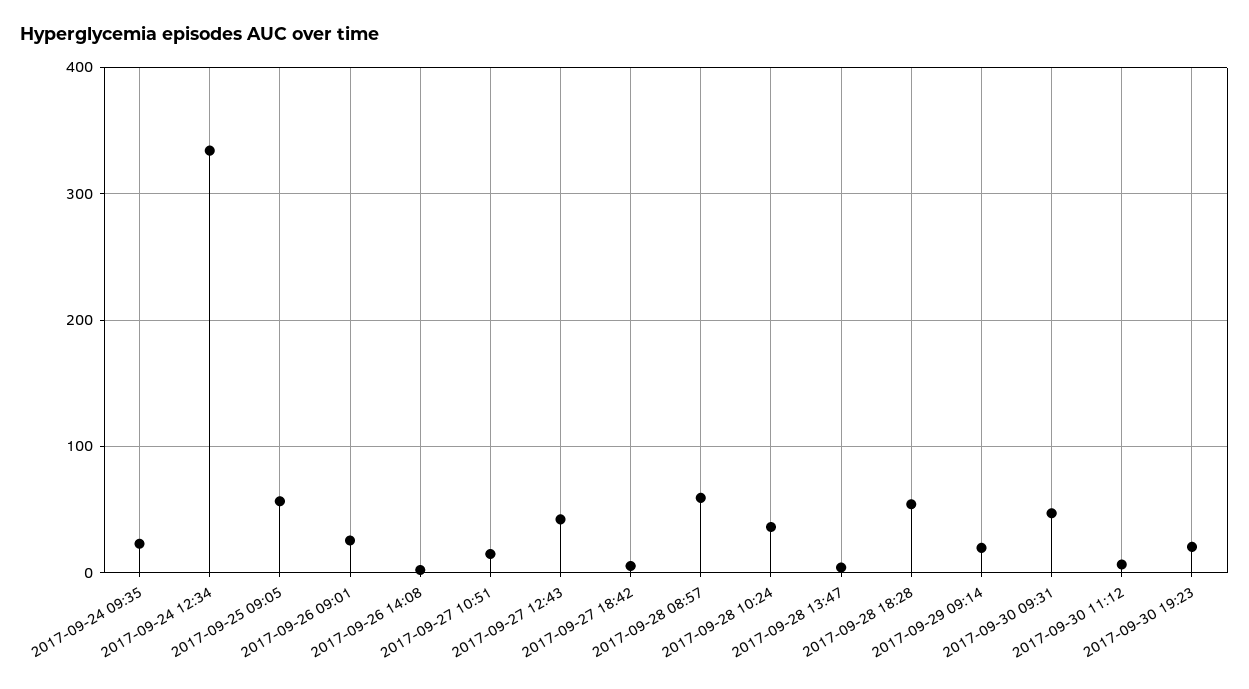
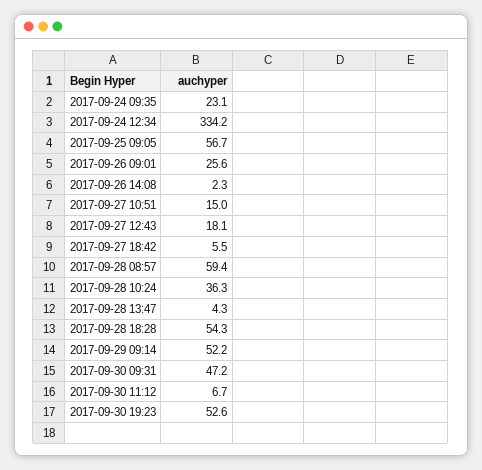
  {
    "2017-09-24 09:35": 23.1,
    "2017-09-24 12:34": 334.2,
    "2017-09-25 09:05": 56.7,
    "2017-09-26 09:01": 25.6,
    "2017-09-26 14:08": 2.3,
    "2017-09-27 10:51": 15,
-   "2017-09-27 12:43": 40,
+   "2017-09-27 12:43": 18.1,
    "2017-09-27 18:42": 5.5,
    "2017-09-28 08:57": 59.4,
    "2017-09-28 10:24": 36.3,
    "2017-09-28 13:47": 4.3,
    "2017-09-28 18:28": 54.3,
-   "2017-09-29 09:14": 20,
+   "2017-09-29 09:14": 52.2,
    "2017-09-30 09:31": 47.2,
    "2017-09-30 11:12": 6.7,
-   "2017-09-30 19:23": 20
+   "2017-09-30 19:23": 52.6
  }

